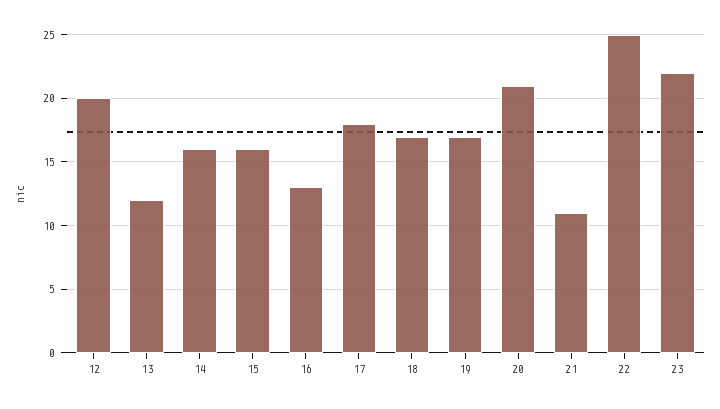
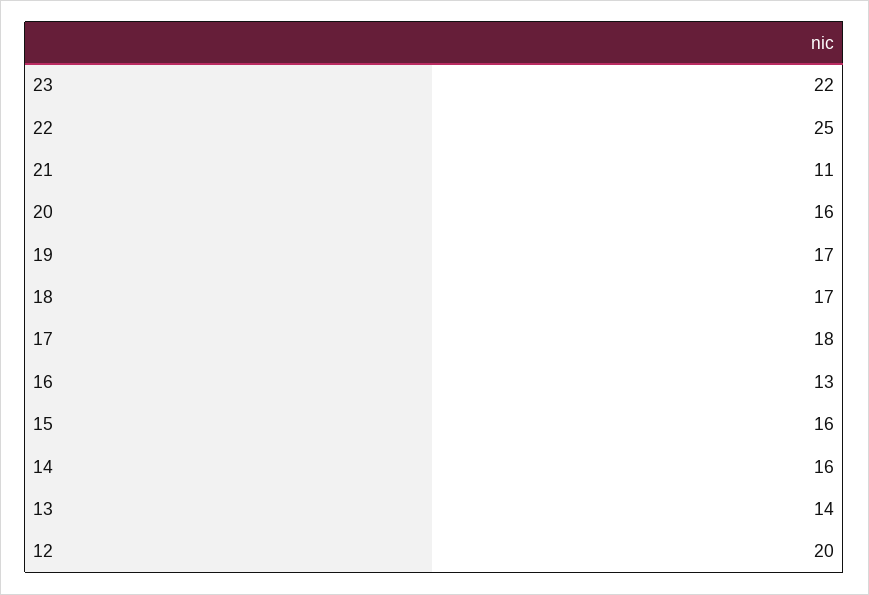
  {
    "12": 20,
-   "13": 12,
+   "13": 14,
    "14": 16,
    "15": 16,
    "16": 13,
    "17": 18,
    "18": 17,
    "19": 17,
-   "20": 21,
+   "20": 16,
    "21": 11,
    "22": 25,
    "23": 22
  }

